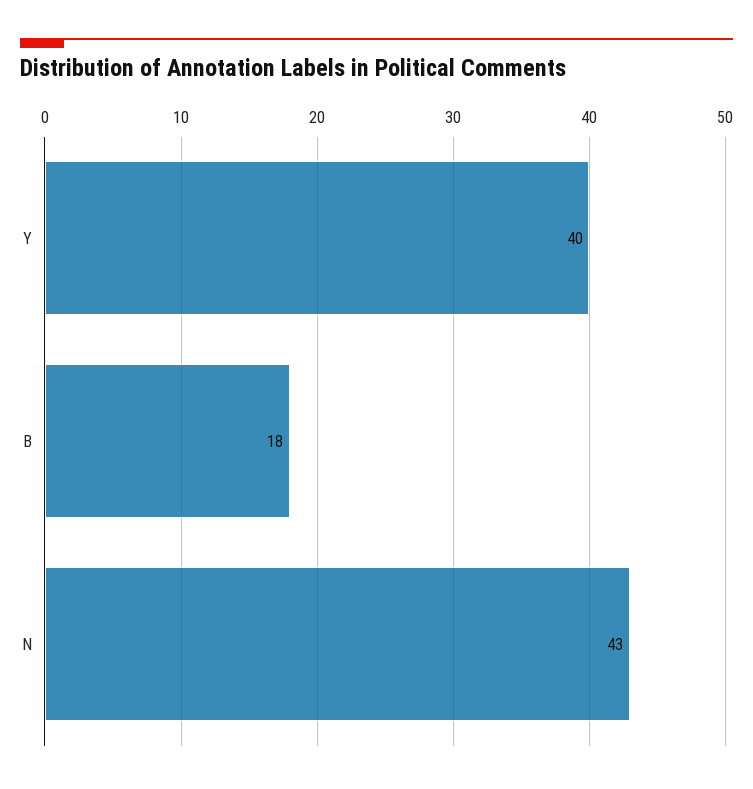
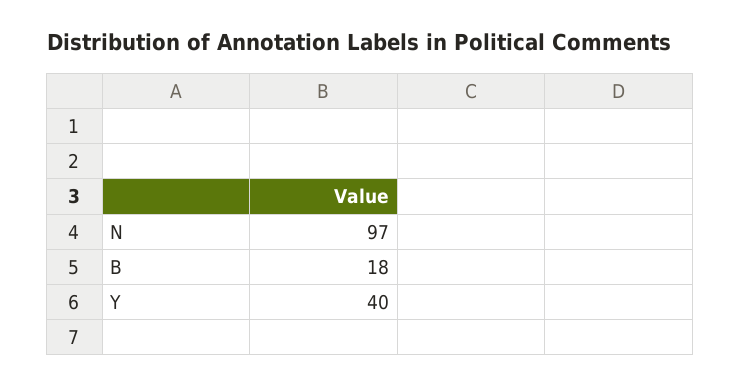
  {
    "Y": 40,
    "B": 18,
-   "N": 43
+   "N": 97
  }

